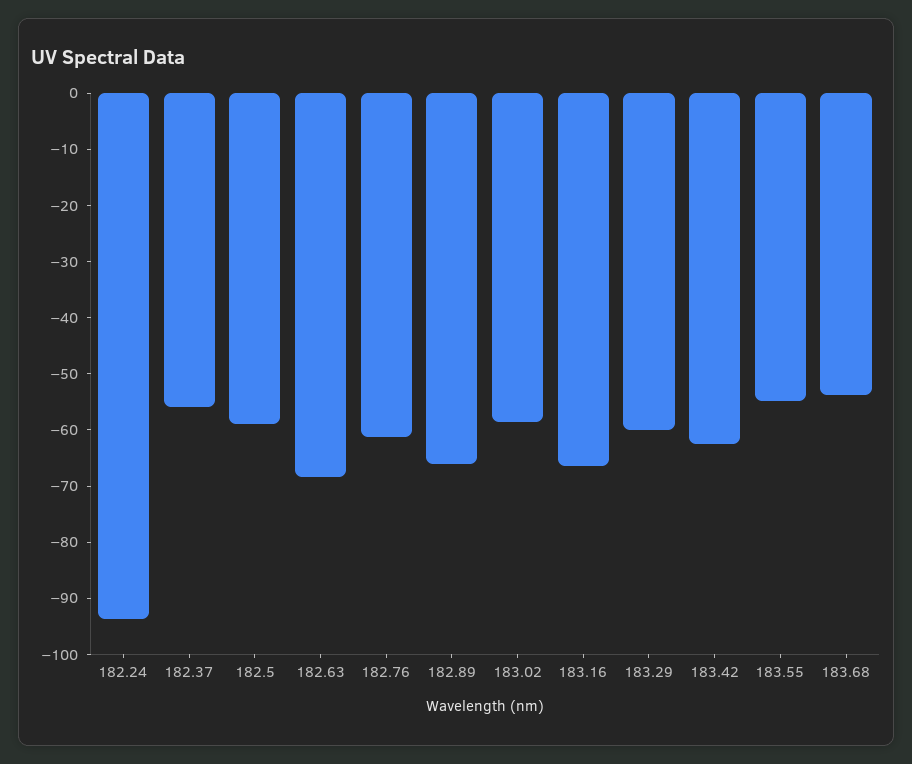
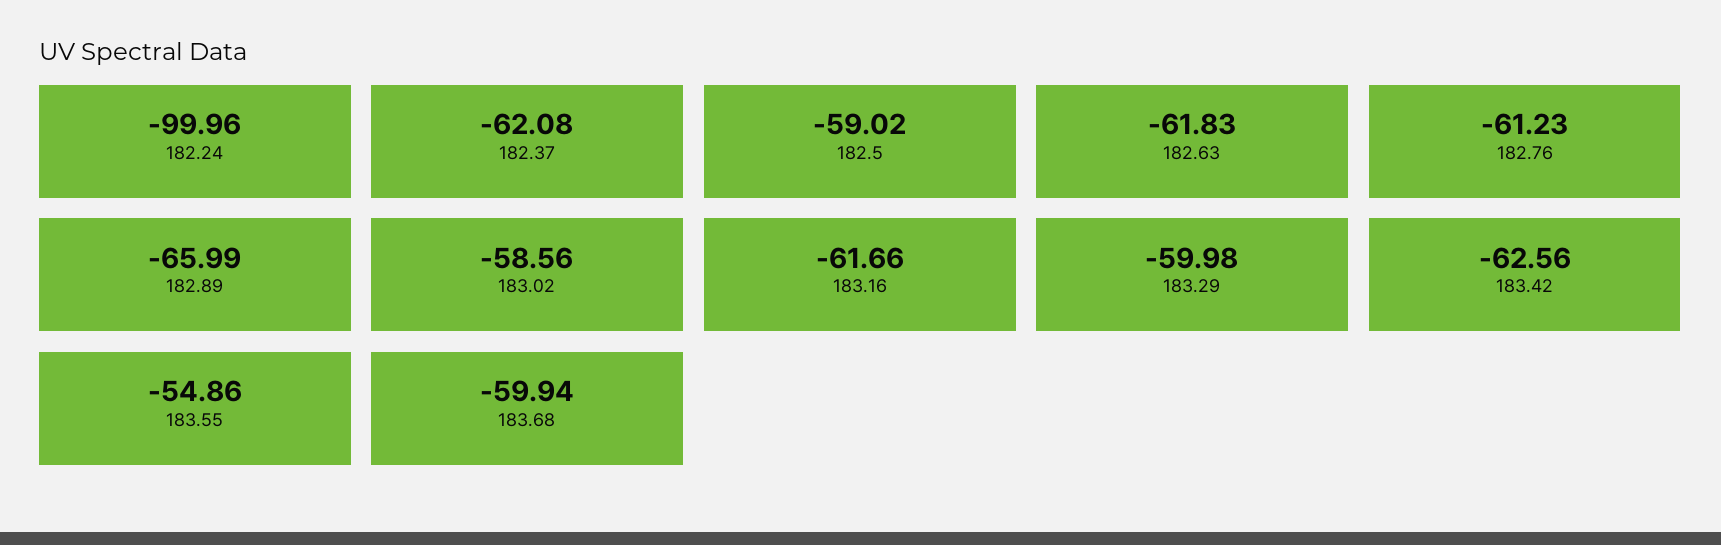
  {
-   "182.24": -94,
+   "182.24": -99.96,
-   "182.37": -56,
+   "182.37": -62.08,
    "182.5": -59.02,
-   "182.63": -68,
+   "182.63": -61.83,
    "182.76": -61.23,
    "182.89": -65.99,
    "183.02": -58.56,
-   "183.16": -66,
+   "183.16": -61.66,
    "183.29": -59.98,
    "183.42": -62.56,
    "183.55": -54.86,
-   "183.68": -54
+   "183.68": -59.94
  }

